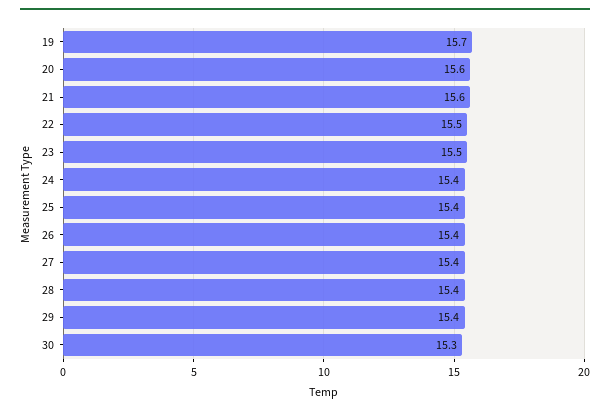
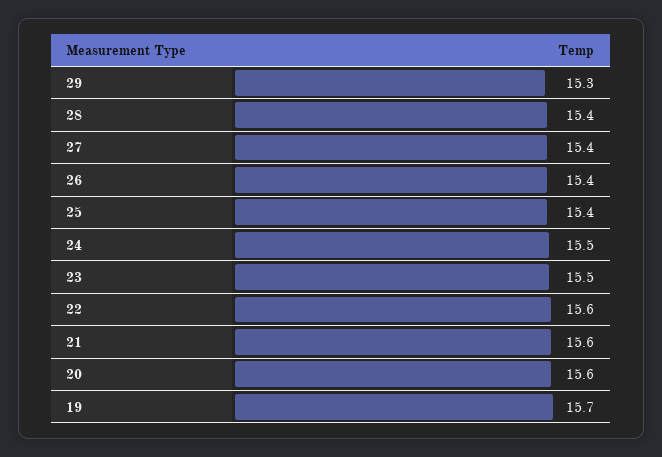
  {
    "19": 15.7,
    "20": 15.6,
    "21": 15.6,
-   "22": 15.5,
+   "22": 15.6,
    "23": 15.5,
-   "24": 15.4,
+   "24": 15.5,
    "25": 15.4,
    "26": 15.4,
    "27": 15.4,
    "28": 15.4,
-   "29": 15.4,
+   "29": 15.3
-   "30": 15.3
  }

